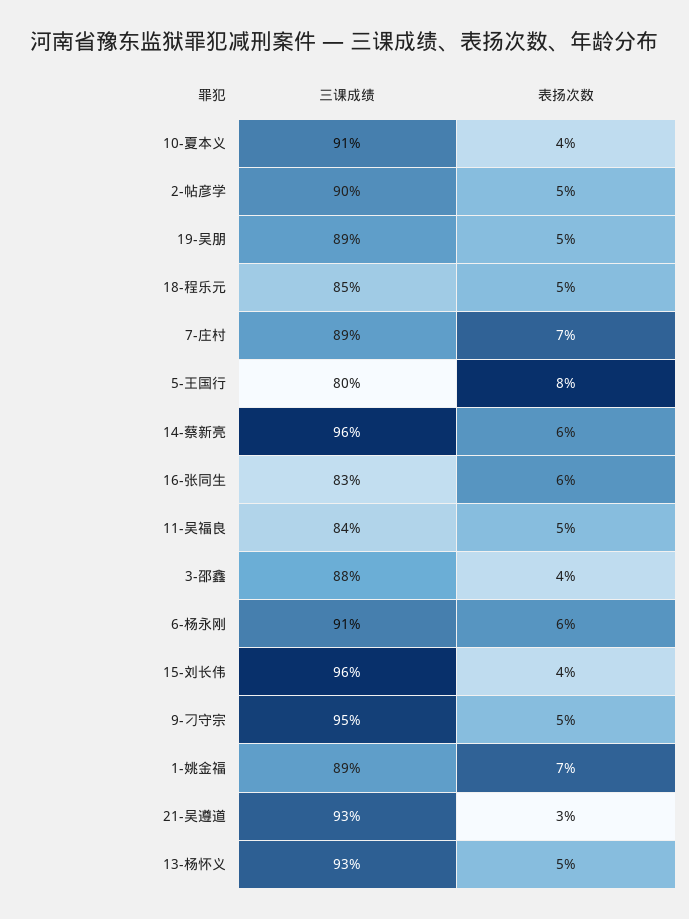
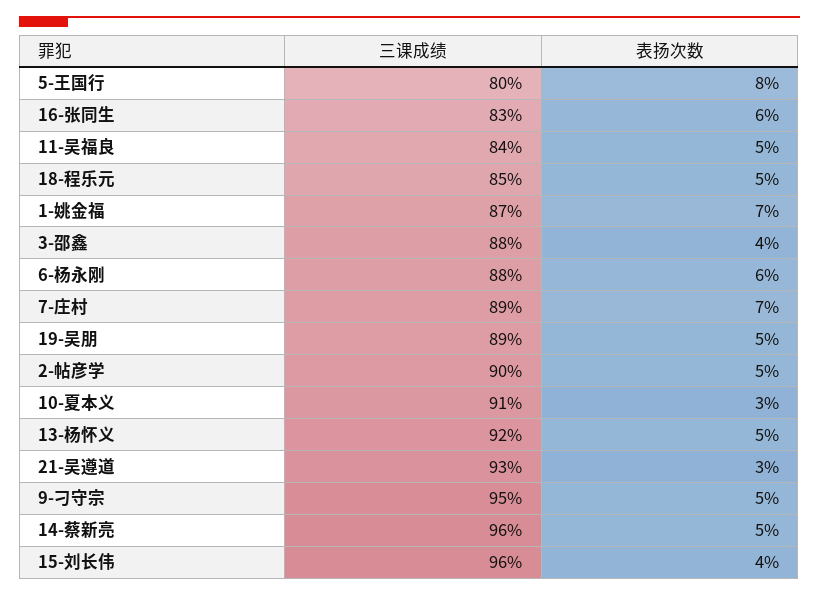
  {
    "三课成绩": {
      "10-夏本义": 91,
      "2-帖彦学": 90,
      "19-吴朋": 89,
      "18-程乐元": 85,
      "7-庄村": 89,
      "5-王国行": 80,
      "14-蔡新亮": 96,
      "16-张同生": 83,
      "11-吴福良": 84,
      "3-邵鑫": 88,
-     "6-杨永刚": 91,
+     "6-杨永刚": 88,
      "15-刘长伟": 96,
      "9-刁守宗": 95,
-     "1-姚金福": 89,
+     "1-姚金福": 87,
      "21-吴遵道": 93,
-     "13-杨怀义": 93
+     "13-杨怀义": 92
    },
    "表扬次数": {
-     "10-夏本义": 4,
+     "10-夏本义": 3,
      "2-帖彦学": 5,
      "19-吴朋": 5,
      "18-程乐元": 5,
      "7-庄村": 7,
      "5-王国行": 8,
-     "14-蔡新亮": 6,
+     "14-蔡新亮": 5,
      "16-张同生": 6,
      "11-吴福良": 5,
      "3-邵鑫": 4,
      "6-杨永刚": 6,
      "15-刘长伟": 4,
      "9-刁守宗": 5,
      "1-姚金福": 7,
      "21-吴遵道": 3,
      "13-杨怀义": 5
    }
  }

